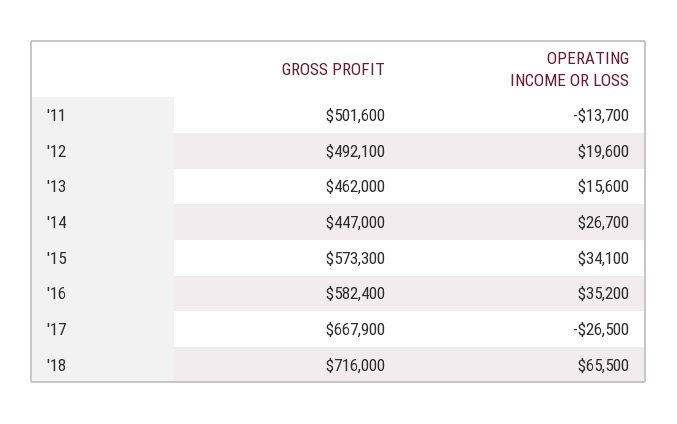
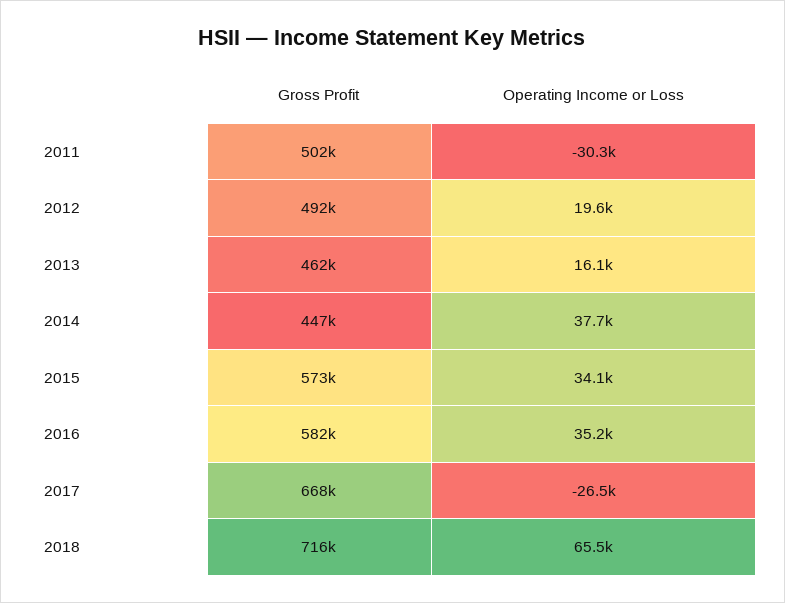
  {
    "GROSS PROFIT": {
      "'11": 501600,
      "'12": 492100,
      "'13": 462000,
      "'14": 447000,
      "'15": 573300,
      "'16": 582400,
      "'17": 667900,
      "'18": 716000
    },
    "OPERATING INCOME OR LOSS": {
-     "'11": -13700,
+     "'11": -30300,
      "'12": 19600,
-     "'13": 15600,
+     "'13": 16100,
-     "'14": 26700,
+     "'14": 37700,
      "'15": 34100,
      "'16": 35200,
      "'17": -26500,
      "'18": 65500
    }
  }

